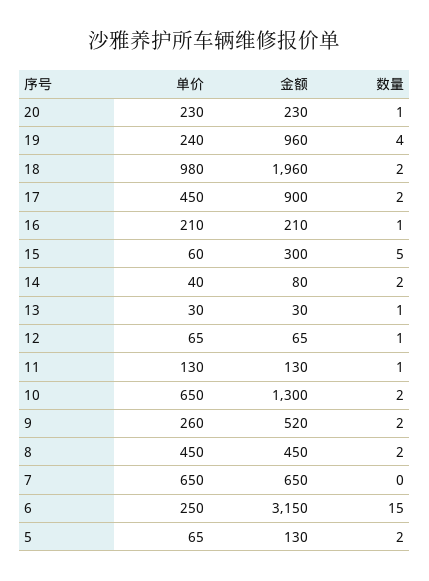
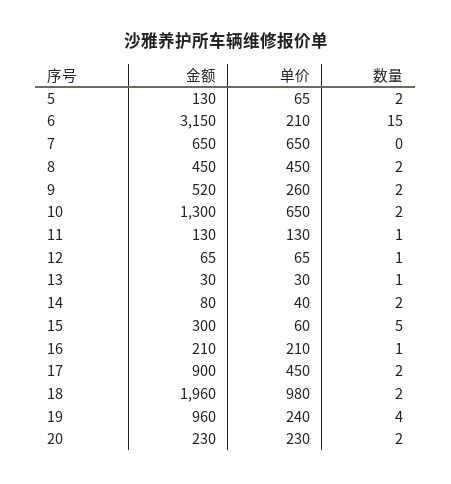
  {
    "单价": {
      "20": 230,
      "19": 240,
      "18": 980,
      "17": 450,
      "16": 210,
      "15": 60,
      "14": 40,
      "13": 30,
      "12": 65,
      "11": 130,
      "10": 650,
      "9": 260,
      "8": 450,
      "7": 650,
-     "6": 250,
+     "6": 210,
      "5": 65
    },
    "金额": {
      "20": 230,
      "19": 960,
      "18": 1960,
      "17": 900,
      "16": 210,
      "15": 300,
      "14": 80,
      "13": 30,
      "12": 65,
      "11": 130,
      "10": 1300,
      "9": 520,
      "8": 450,
      "7": 650,
      "6": 3150,
      "5": 130
    },
    "数量": {
-     "20": 1,
+     "20": 2,
      "19": 4,
      "18": 2,
      "17": 2,
      "16": 1,
      "15": 5,
      "14": 2,
      "13": 1,
      "12": 1,
      "11": 1,
      "10": 2,
      "9": 2,
      "8": 2,
      "7": 0,
      "6": 15,
      "5": 2
    }
  }

